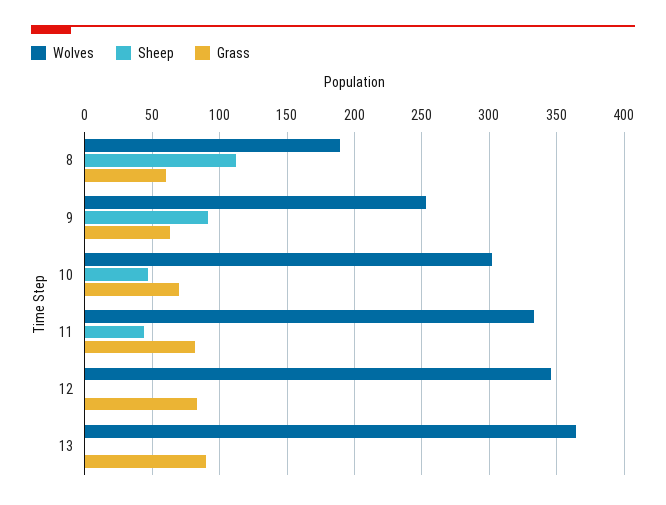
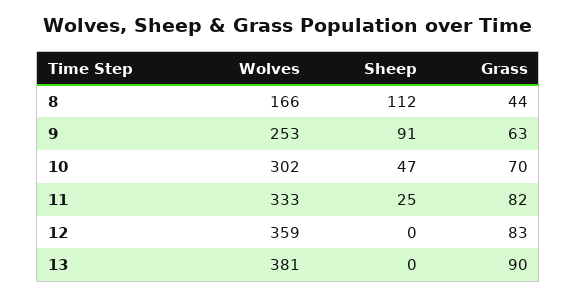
  {
    "Wolves": {
-     "8": 190,
+     "8": 166,
      "9": 253,
      "10": 302,
      "11": 333,
-     "12": 345,
+     "12": 359,
-     "13": 365
+     "13": 381
    },
    "Sheep": {
      "8": 112,
      "9": 91,
      "10": 47,
-     "11": 45,
+     "11": 25,
      "12": 0,
      "13": 0
    },
    "Grass": {
-     "8": 60,
+     "8": 44,
      "9": 63,
      "10": 70,
      "11": 82,
      "12": 83,
      "13": 90
    }
  }

